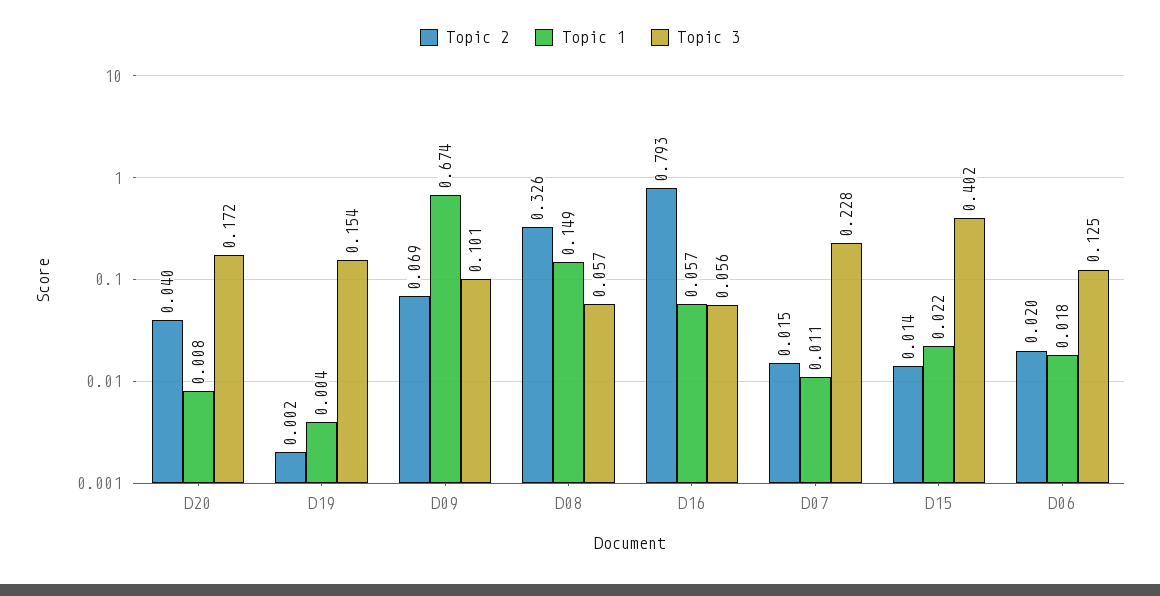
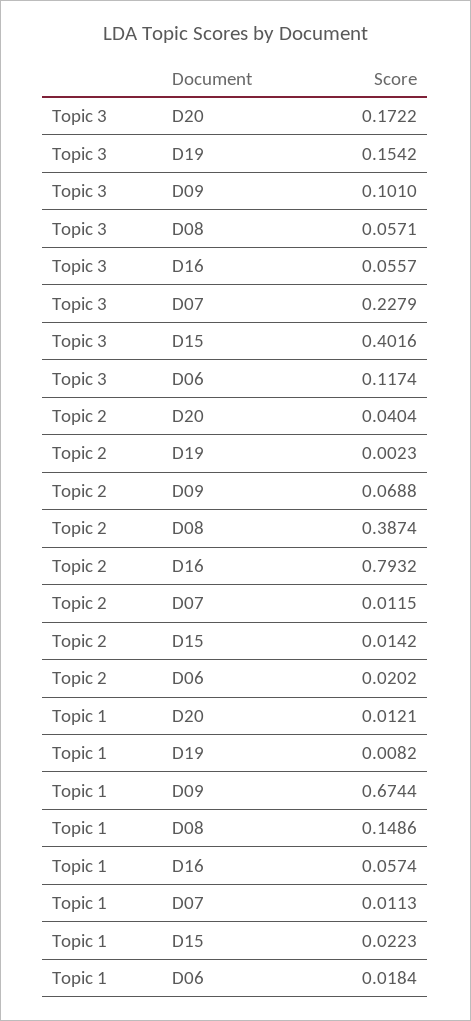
  {
    "Topic 2": {
      "D20": 0.0404,
      "D19": 0.0023,
      "D09": 0.0688,
-     "D08": 0.326,
+     "D08": 0.3874,
      "D16": 0.7932,
-     "D07": 0.015,
+     "D07": 0.0115,
      "D15": 0.0142,
      "D06": 0.0202
    },
    "Topic 1": {
-     "D20": 0.008,
+     "D20": 0.0121,
-     "D19": 0.004,
+     "D19": 0.0082,
      "D09": 0.6744,
      "D08": 0.1486,
      "D16": 0.0574,
      "D07": 0.0113,
      "D15": 0.0223,
      "D06": 0.0184
    },
    "Topic 3": {
      "D20": 0.1722,
      "D19": 0.1542,
      "D09": 0.101,
      "D08": 0.0571,
      "D16": 0.0557,
      "D07": 0.2279,
      "D15": 0.4016,
-     "D06": 0.125
+     "D06": 0.1174
    }
  }

